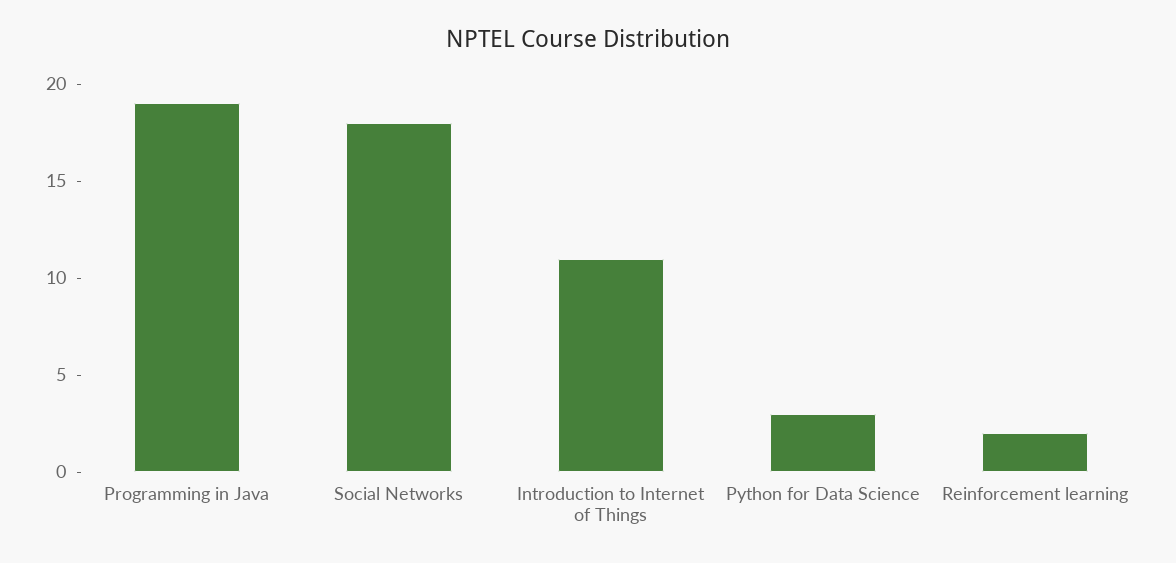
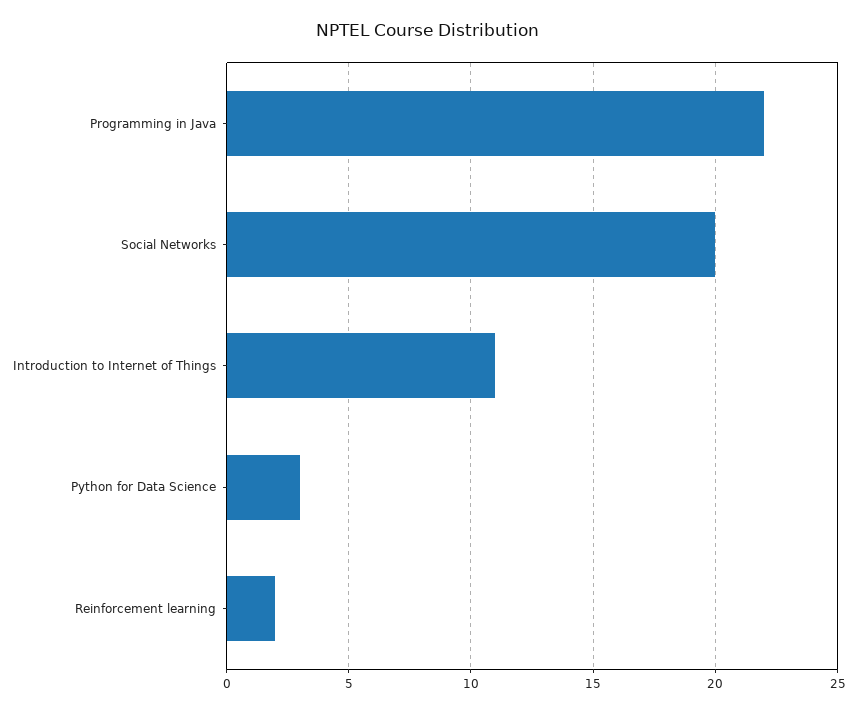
  {
-   "Programming in Java": 19,
+   "Programming in Java": 22,
-   "Social Networks": 18,
+   "Social Networks": 20,
    "Introduction to Internet of Things": 11,
    "Python for Data Science": 3,
    "Reinforcement learning": 2
  }

